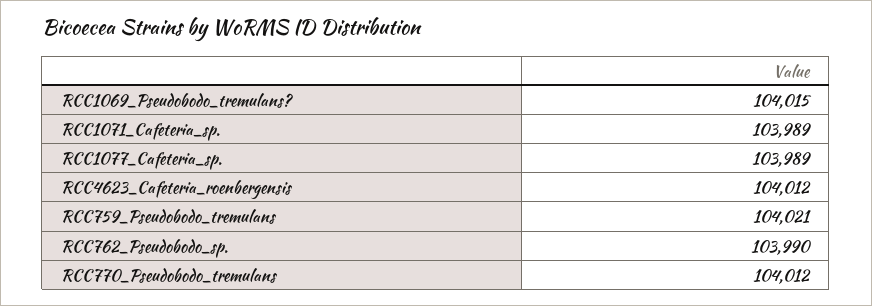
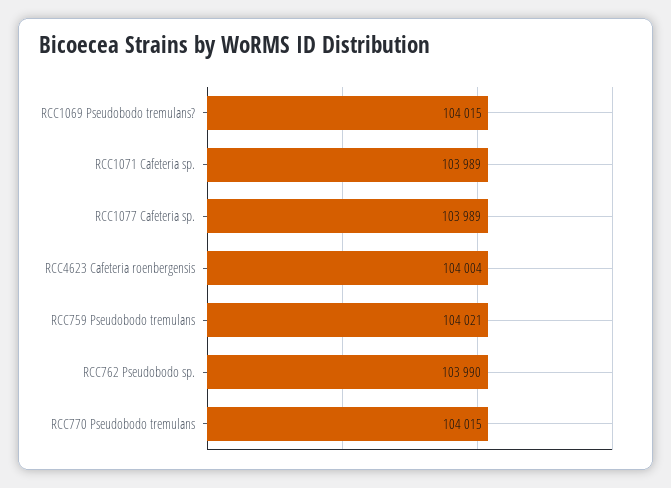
  {
    "RCC1069_Pseudobodo_tremulans?": 104015,
    "RCC1071_Cafeteria_sp.": 103989,
    "RCC1077_Cafeteria_sp.": 103989,
-   "RCC4623_Cafeteria_roenbergensis": 104012,
+   "RCC4623_Cafeteria_roenbergensis": 104004,
    "RCC759_Pseudobodo_tremulans": 104021,
    "RCC762_Pseudobodo_sp.": 103990,
-   "RCC770_Pseudobodo_tremulans": 104012
+   "RCC770_Pseudobodo_tremulans": 104015
  }

